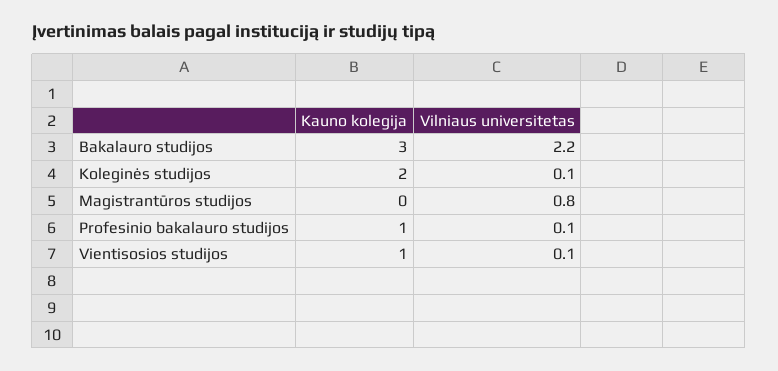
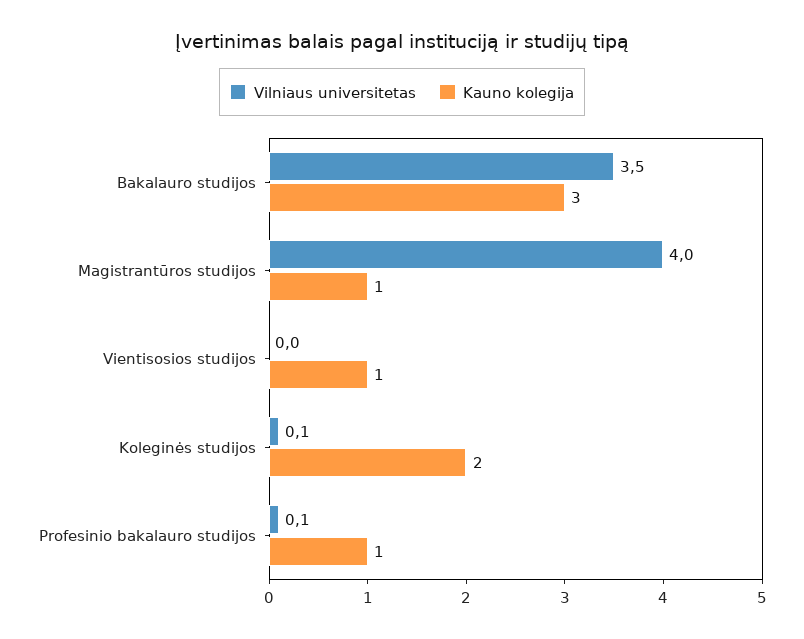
  {
    "Kauno kolegija": {
      "Bakalauro studijos": 3,
      "Koleginės studijos": 2,
-     "Magistrantūros studijos": 0,
+     "Magistrantūros studijos": 1,
      "Profesinio bakalauro studijos": 1,
      "Vientisosios studijos": 1
    },
    "Vilniaus universitetas": {
-     "Bakalauro studijos": 2.2,
+     "Bakalauro studijos": 3.5,
      "Koleginės studijos": 0.1,
-     "Magistrantūros studijos": 0.8,
+     "Magistrantūros studijos": 4,
      "Profesinio bakalauro studijos": 0.1,
-     "Vientisosios studijos": 0.1
+     "Vientisosios studijos": 0
    }
  }

